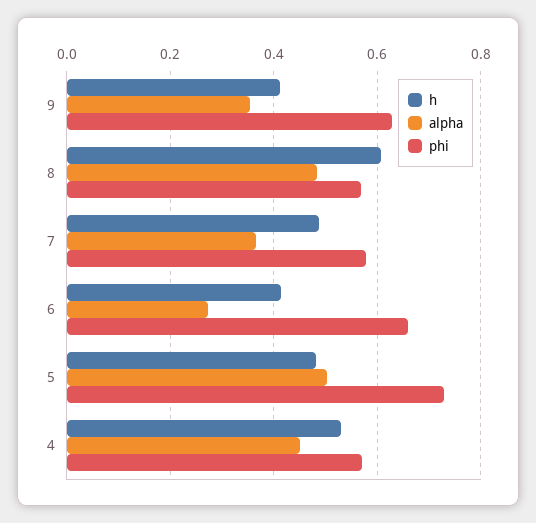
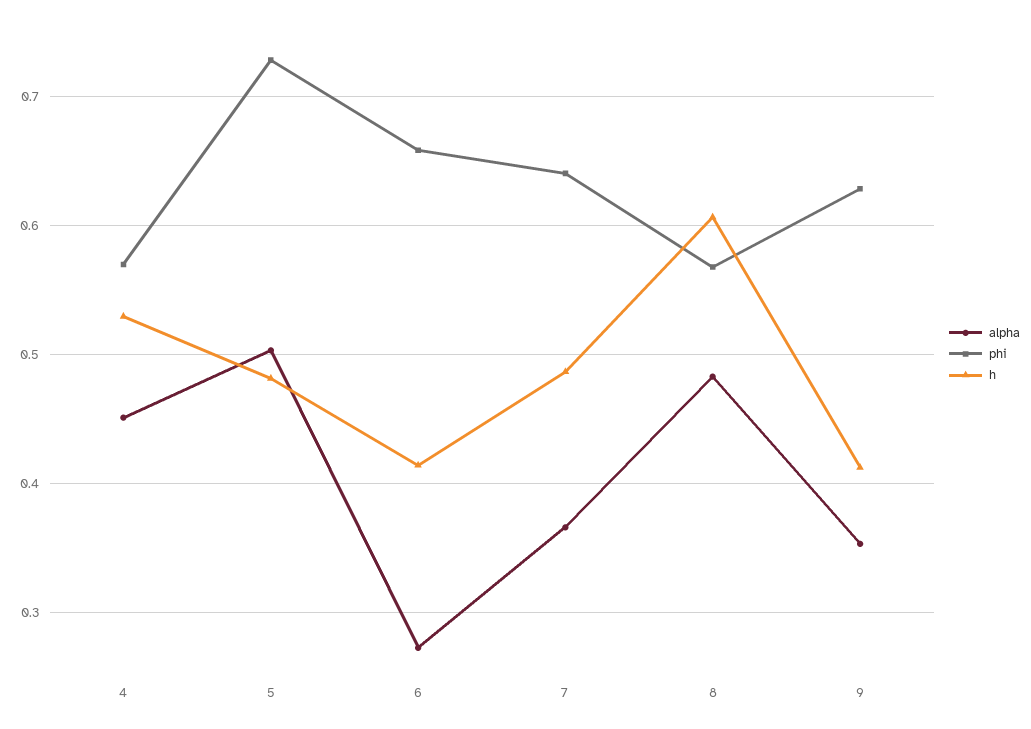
  {
    "h": {
      "9": 0.41,
      "8": 0.61,
      "7": 0.49,
      "6": 0.41,
      "5": 0.48,
      "4": 0.53
    },
    "alpha": {
      "9": 0.35,
      "8": 0.48,
      "7": 0.37,
      "6": 0.27,
      "5": 0.5,
      "4": 0.45
    },
    "phi": {
      "9": 0.63,
      "8": 0.57,
-     "7": 0.58,
+     "7": 0.64,
      "6": 0.66,
      "5": 0.73,
      "4": 0.57
    }
  }

